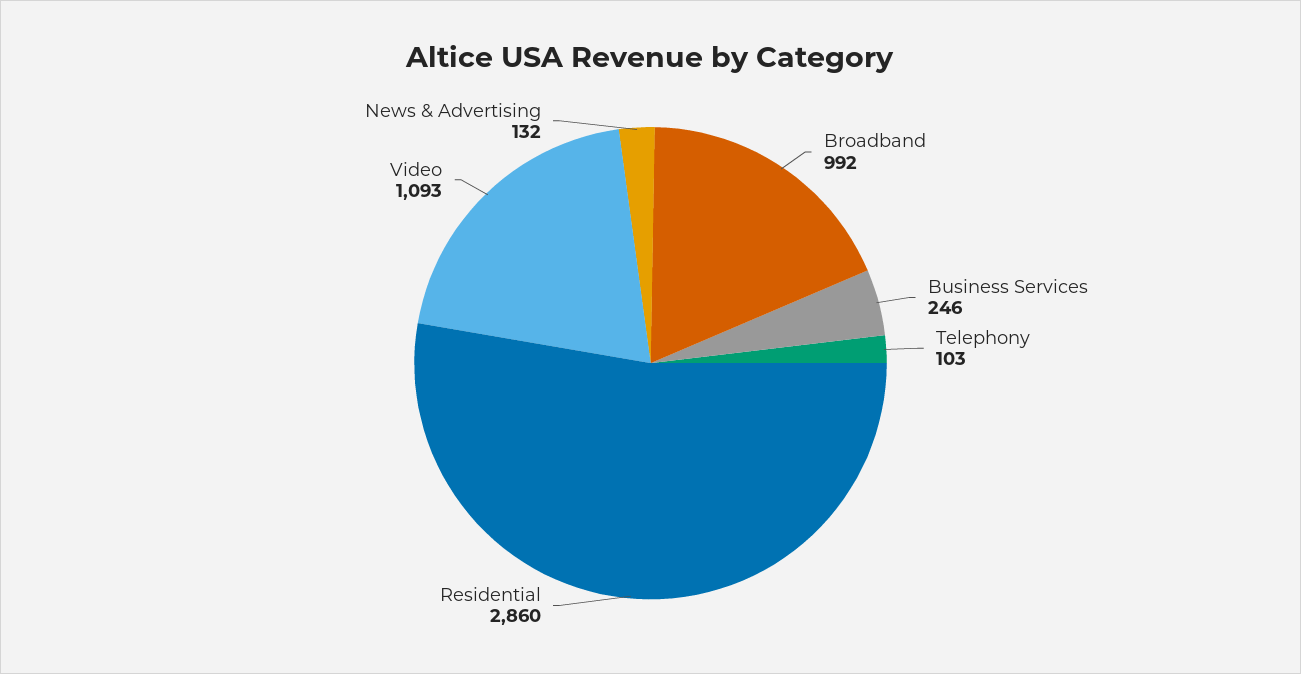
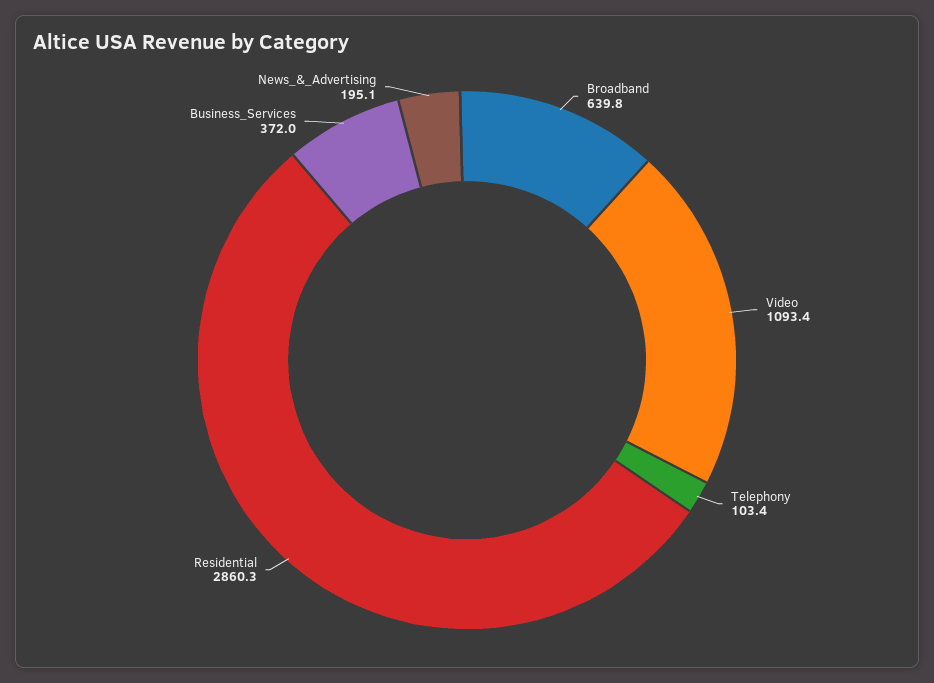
  {
-   "Broadband": 992,
+   "Broadband": 639.8,
-   "Business Services": 246,
+   "Business Services": 372,
    "Telephony": 103.4,
    "Residential": 2860.3,
    "Video": 1093.4,
-   "News & Advertising": 132
+   "News & Advertising": 195.1
  }

